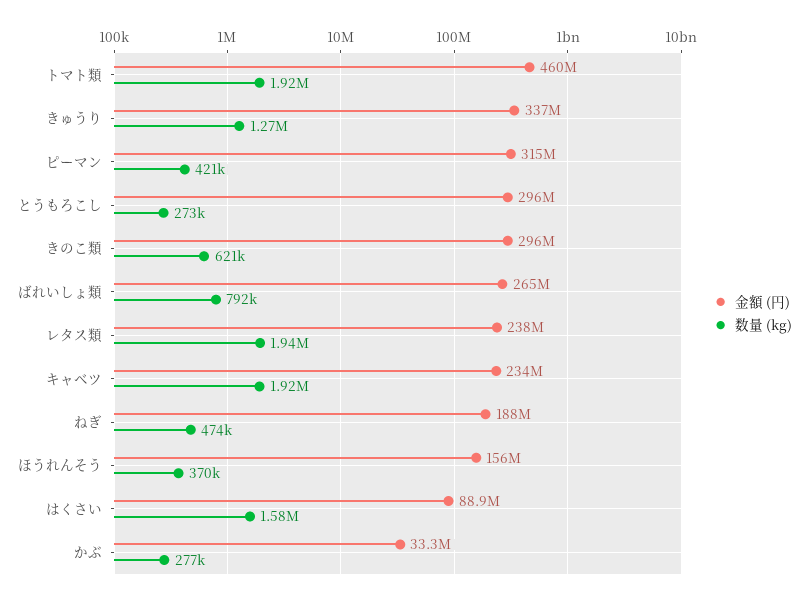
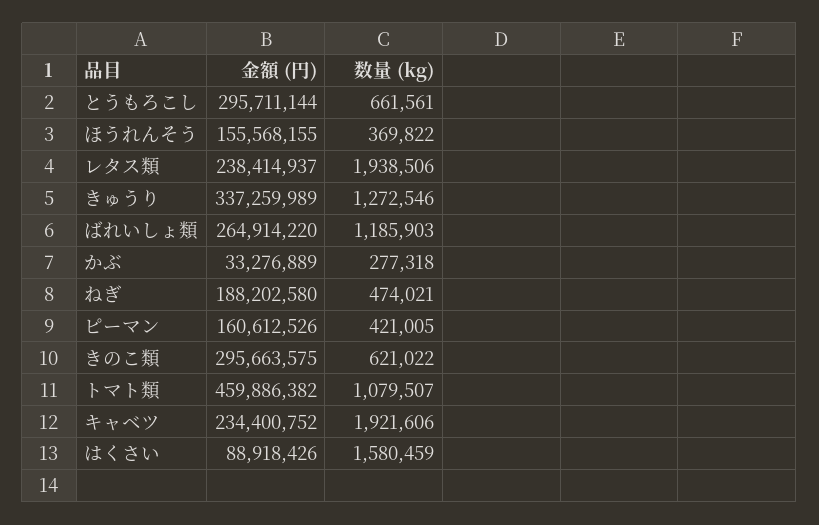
  {
    "金額 (円)": {
      "トマト類": 459886382,
      "きゅうり": 337259989,
-     "ピーマン": 315000000,
+     "ピーマン": 160612526,
      "とうもろこし": 295711144,
      "きのこ類": 295663575,
      "ばれいしょ類": 264914220,
      "レタス類": 238414937,
      "キャベツ": 234400752,
      "ねぎ": 188202580,
      "ほうれんそう": 155568155,
      "はくさい": 88918426,
      "かぶ": 33276889
    },
    "数量 (kg)": {
-     "トマト類": 1920000,
+     "トマト類": 1079507,
      "きゅうり": 1272546,
      "ピーマン": 421005,
-     "とうもろこし": 273000,
+     "とうもろこし": 661561,
      "きのこ類": 621022,
-     "ばれいしょ類": 792000,
+     "ばれいしょ類": 1185903,
      "レタス類": 1938506,
      "キャベツ": 1921606,
      "ねぎ": 474021,
      "ほうれんそう": 369822,
      "はくさい": 1580459,
      "かぶ": 277318
    }
  }

